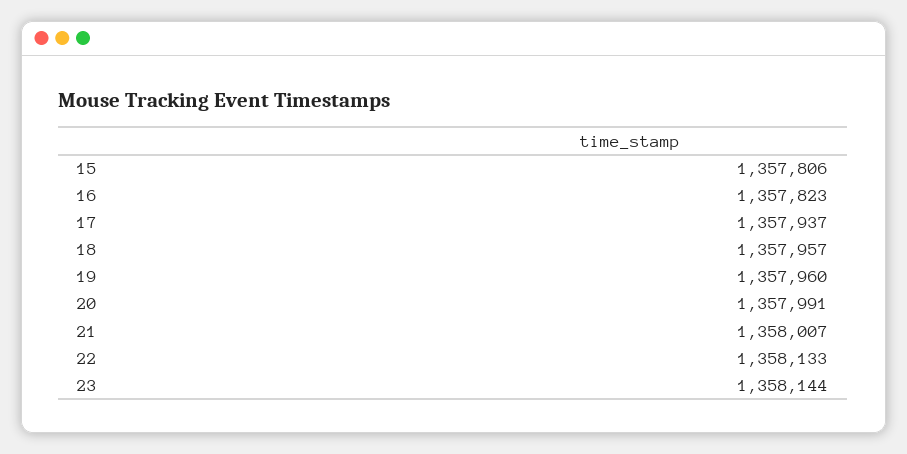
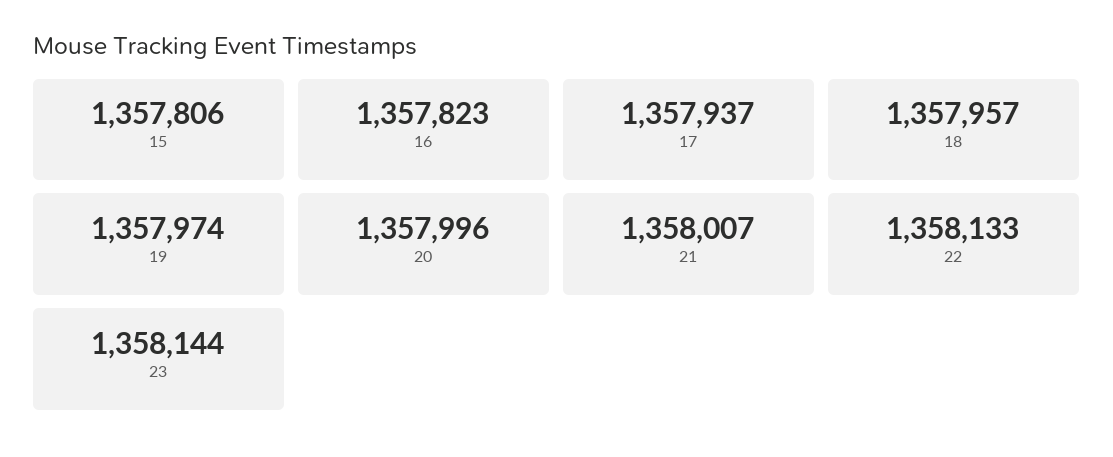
  {
    "15": 1357806,
    "16": 1357823,
    "17": 1357937,
    "18": 1357957,
-   "19": 1357960,
+   "19": 1357974,
-   "20": 1357991,
+   "20": 1357996,
    "21": 1358007,
    "22": 1358133,
    "23": 1358144
  }

